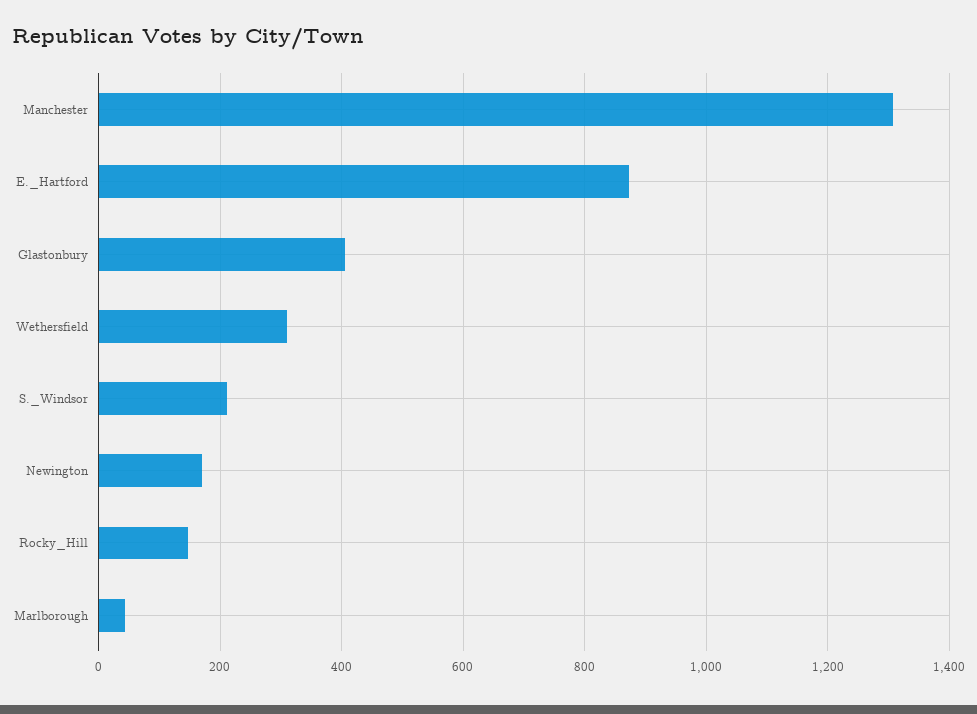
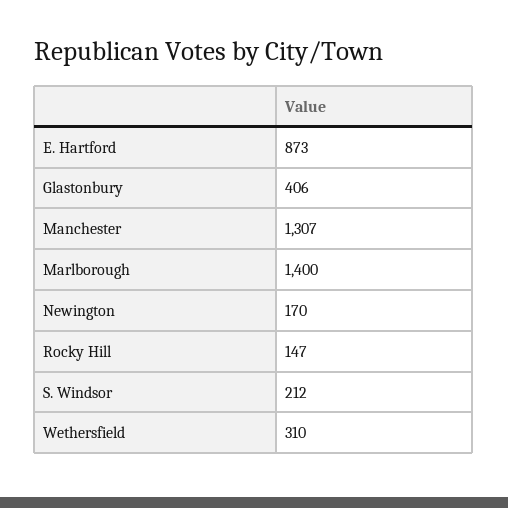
  {
    "Manchester": 1307,
    "E._Hartford": 873,
    "Glastonbury": 406,
    "Wethersfield": 310,
    "S._Windsor": 212,
    "Newington": 170,
    "Rocky_Hill": 147,
-   "Marlborough": 40
+   "Marlborough": 1400
  }

